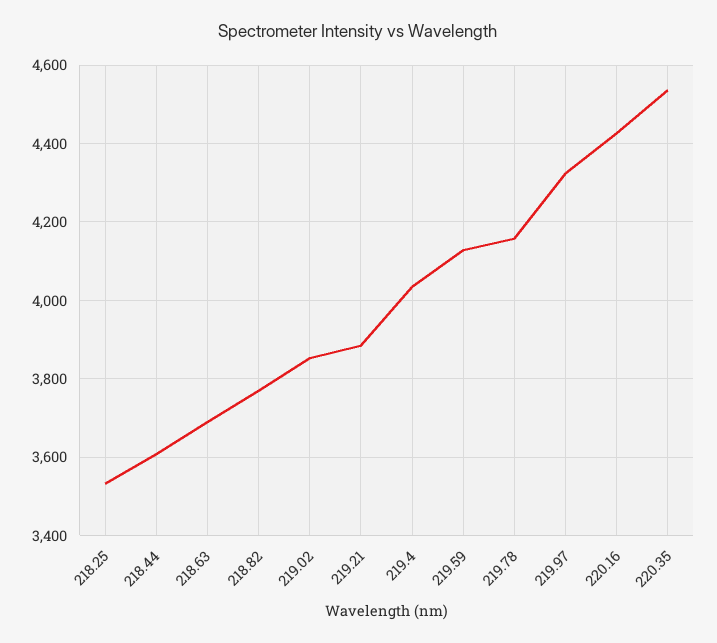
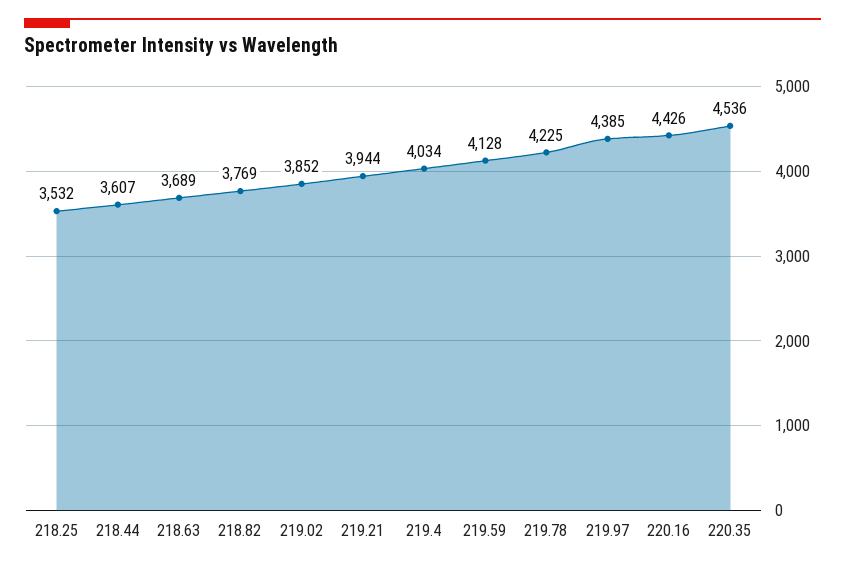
  {
    "218.25": 3532,
    "218.44": 3607,
    "218.63": 3689,
    "218.82": 3769,
    "219.02": 3852,
-   "219.21": 3880,
+   "219.21": 3944,
    "219.4": 4034,
    "219.59": 4128,
-   "219.78": 4160,
+   "219.78": 4225,
-   "219.97": 4320,
+   "219.97": 4385,
    "220.16": 4426,
    "220.35": 4536
  }

